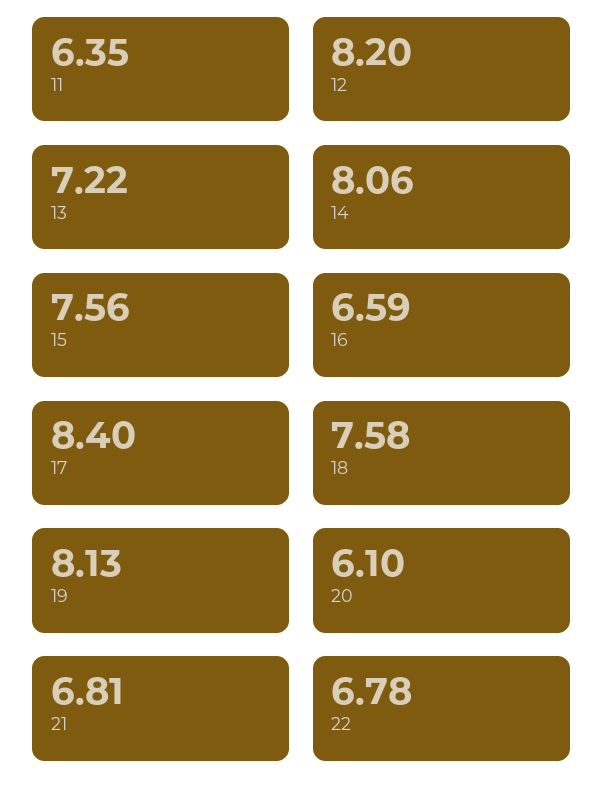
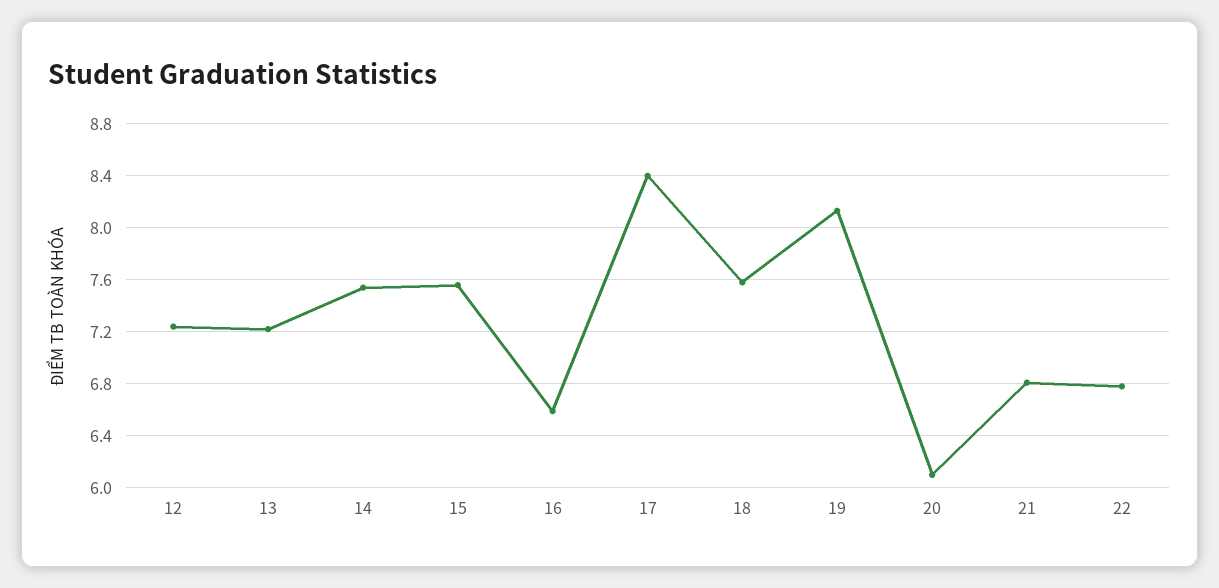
  {
-   "11": 6.35,
-   "12": 8.2,
+   "12": 7.25,
    "13": 7.22,
-   "14": 8.06,
+   "14": 7.55,
    "15": 7.56,
    "16": 6.59,
    "17": 8.4,
    "18": 7.58,
    "19": 8.13,
    "20": 6.1,
    "21": 6.81,
    "22": 6.78
  }

